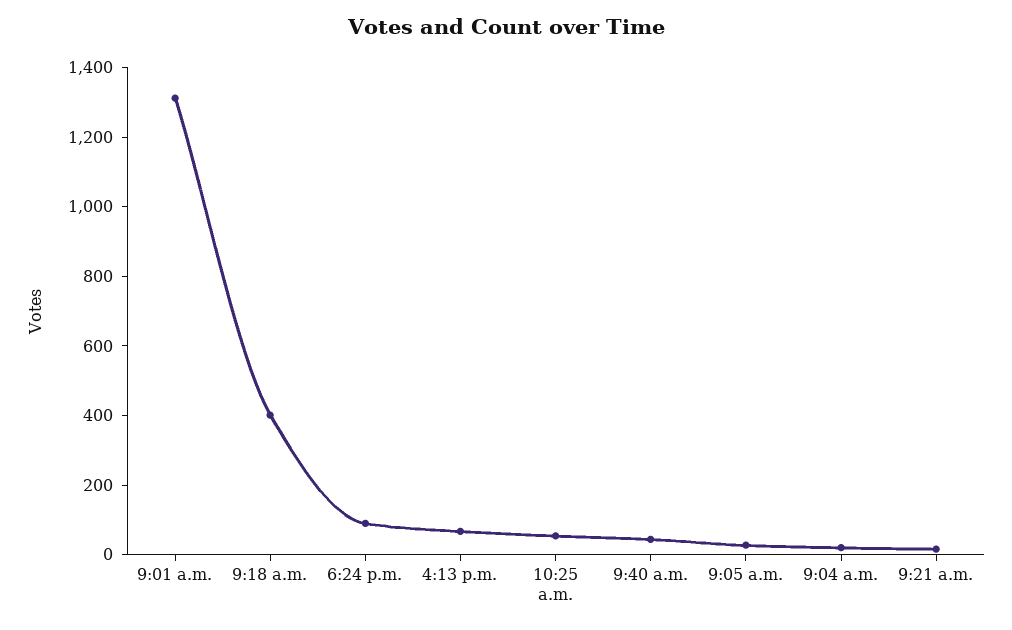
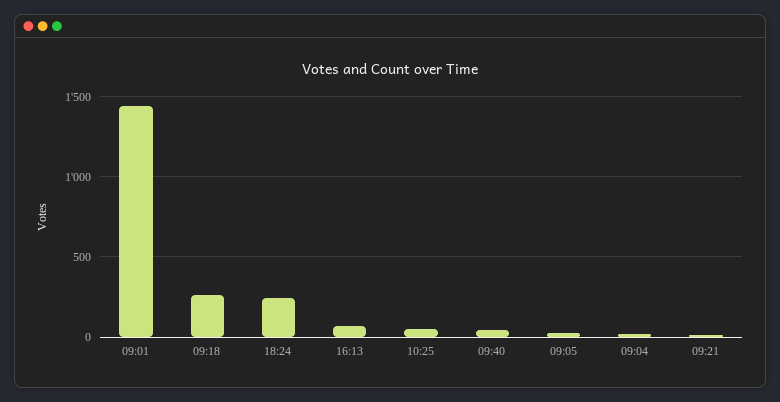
  {
-   "9:01 a.m.": 1300,
+   "9:01 a.m.": 1450,
-   "9:18 a.m.": 400,
+   "9:18 a.m.": 250,
-   "6:24 p.m.": 100,
+   "6:24 p.m.": 250,
    "4:13 p.m.": 50,
    "10:25 a.m.": 50,
    "9:40 a.m.": 50,
    "9:05 a.m.": 50,
    "9:04 a.m.": 0,
    "9:21 a.m.": 0
  }

